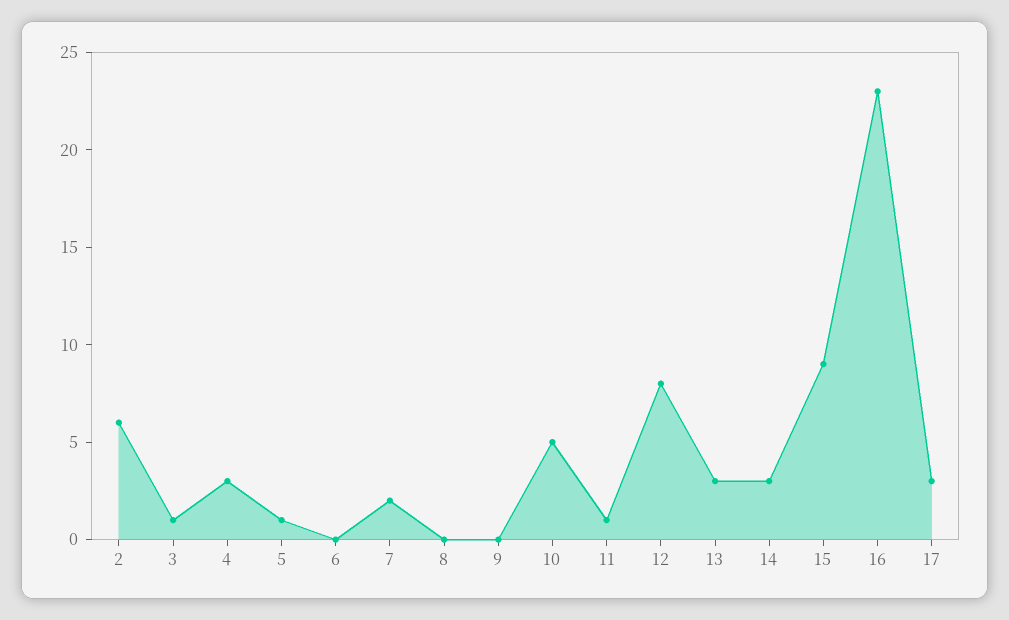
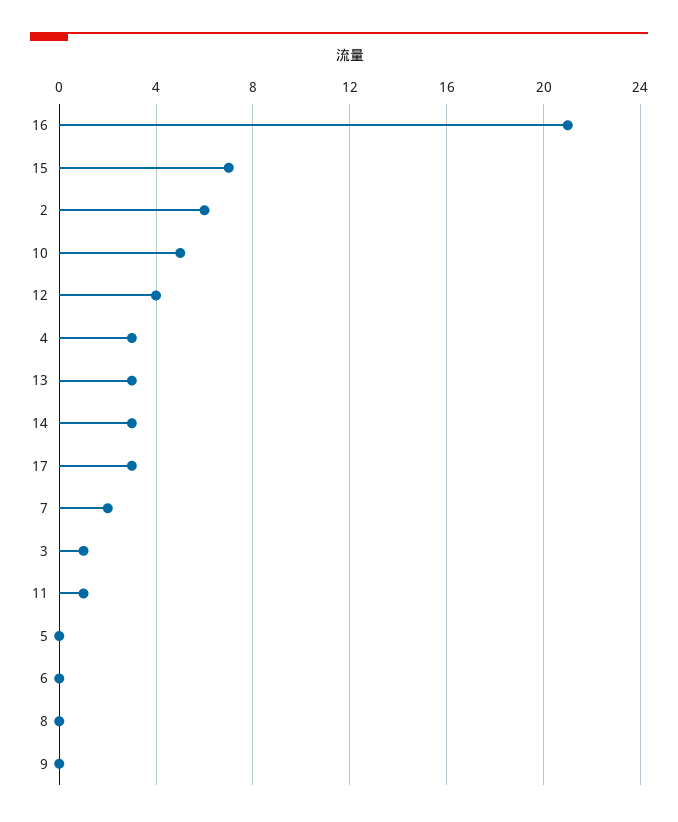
  {
    "2": 6,
    "3": 1,
    "4": 3,
-   "5": 1,
+   "5": 0,
    "6": 0,
    "7": 2,
    "8": 0,
    "9": 0,
    "10": 5,
    "11": 1,
-   "12": 8,
+   "12": 4,
    "13": 3,
    "14": 3,
-   "15": 9,
+   "15": 7,
-   "16": 23,
+   "16": 21,
    "17": 3
  }

